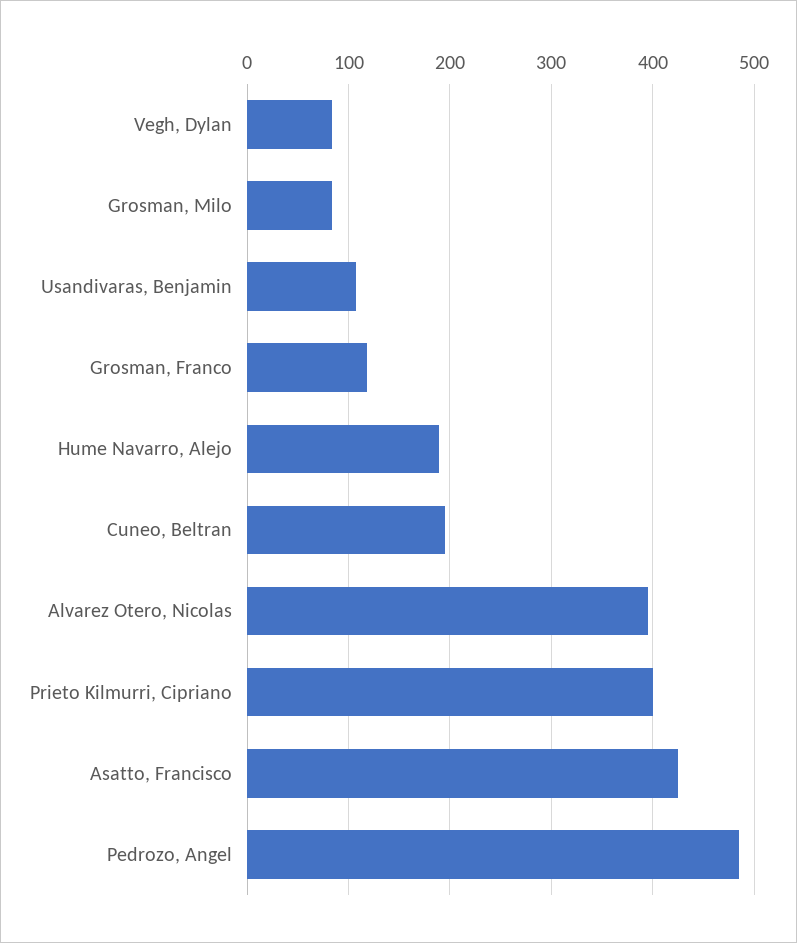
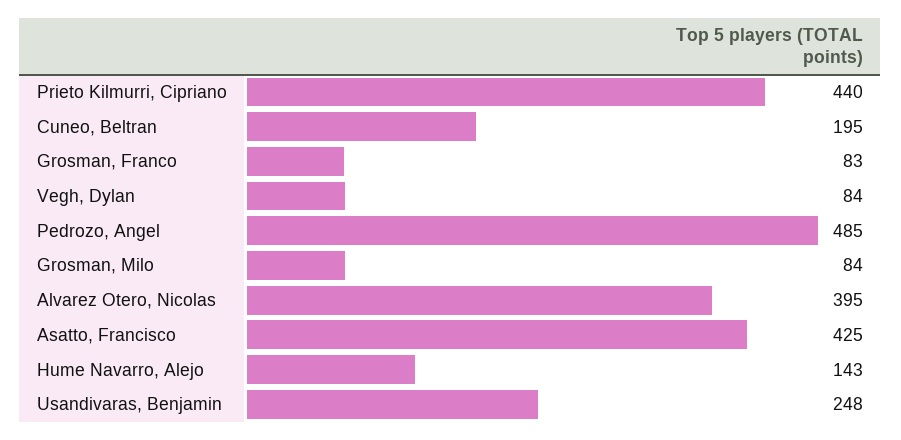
  {
    "Vegh, Dylan": 84,
    "Grosman, Milo": 84,
-   "Usandivaras, Benjamin": 110,
+   "Usandivaras, Benjamin": 248,
-   "Grosman, Franco": 120,
+   "Grosman, Franco": 83,
-   "Hume Navarro, Alejo": 190,
+   "Hume Navarro, Alejo": 143,
    "Cuneo, Beltran": 195,
    "Alvarez Otero, Nicolas": 395,
-   "Prieto Kilmurri, Cipriano": 400,
+   "Prieto Kilmurri, Cipriano": 440,
    "Asatto, Francisco": 425,
    "Pedrozo, Angel": 485
  }

